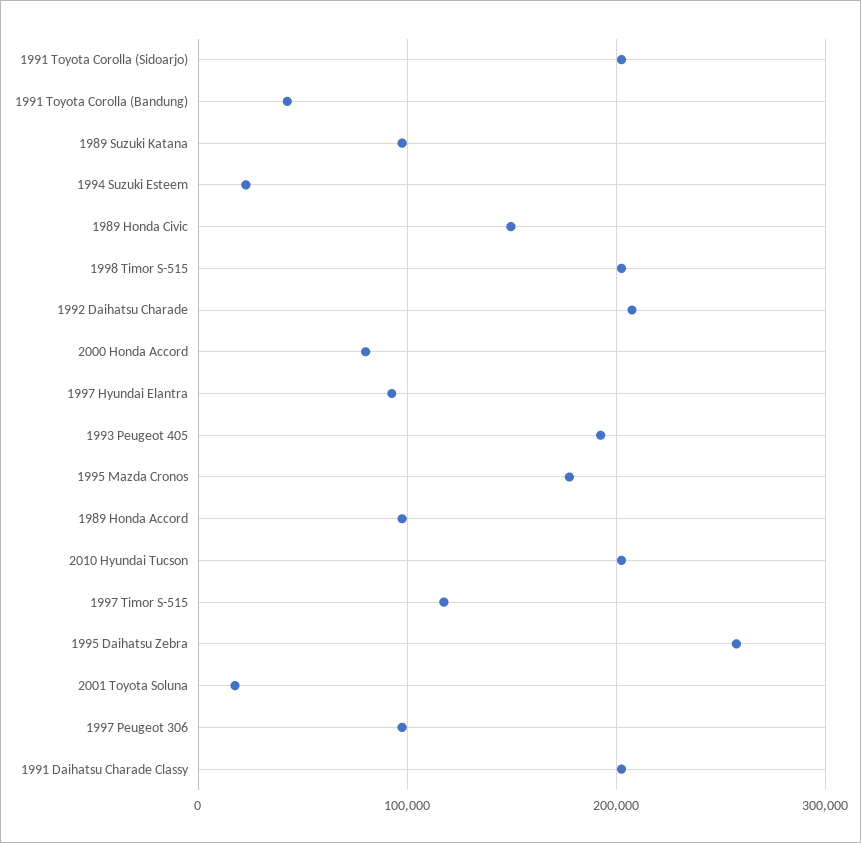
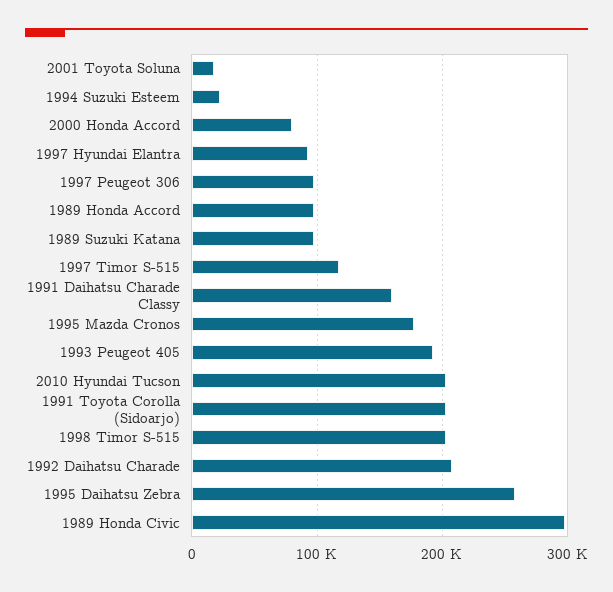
  {
    "1991 Toyota Corolla (Sidoarjo)": 200000,
-   "1991 Toyota Corolla (Bandung)": 40000,
    "1989 Suzuki Katana": 100000,
    "1994 Suzuki Esteem": 20000,
-   "1989 Honda Civic": 150000,
+   "1989 Honda Civic": 300000,
    "1998 Timor S-515": 200000,
    "1992 Daihatsu Charade": 210000,
    "2000 Honda Accord": 80000,
    "1997 Hyundai Elantra": 90000,
    "1993 Peugeot 405": 190000,
    "1995 Mazda Cronos": 180000,
    "1989 Honda Accord": 100000,
    "2010 Hyundai Tucson": 200000,
    "1997 Timor S-515": 120000,
    "1995 Daihatsu Zebra": 260000,
    "2001 Toyota Soluna": 20000,
    "1997 Peugeot 306": 100000,
-   "1991 Daihatsu Charade Classy": 200000
+   "1991 Daihatsu Charade Classy": 160000
  }

